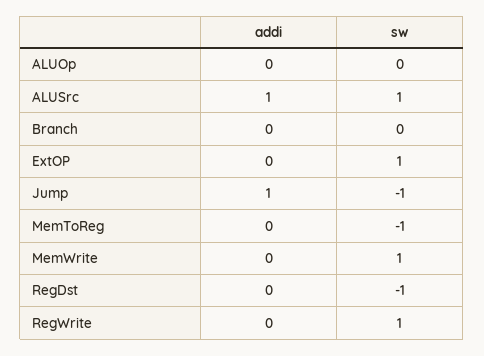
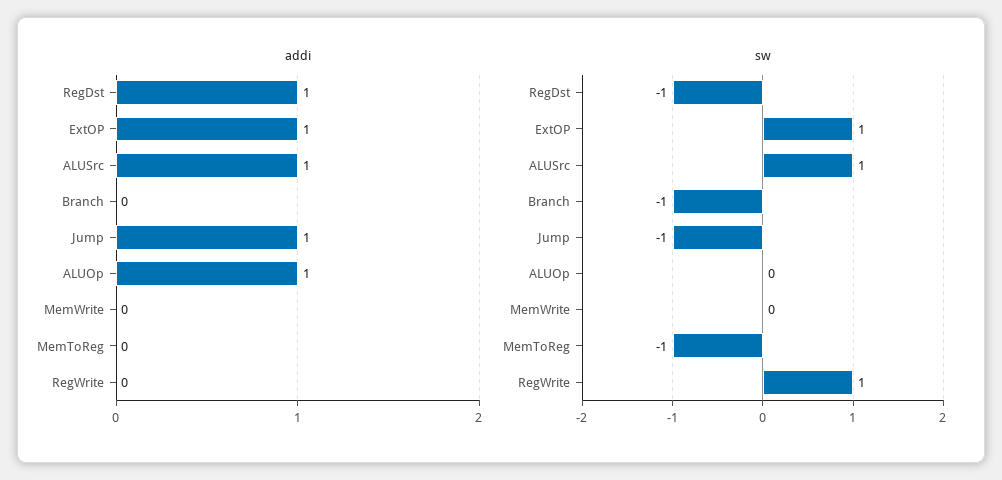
  {
    "addi": {
-     "ALUOp": 0,
+     "ALUOp": 1,
      "ALUSrc": 1,
      "Branch": 0,
-     "ExtOP": 0,
+     "ExtOP": 1,
      "Jump": 1,
      "MemToReg": 0,
      "MemWrite": 0,
-     "RegDst": 0,
+     "RegDst": 1,
      "RegWrite": 0
    },
    "sw": {
      "ALUOp": 0,
      "ALUSrc": 1,
-     "Branch": 0,
+     "Branch": -1,
      "ExtOP": 1,
      "Jump": -1,
      "MemToReg": -1,
-     "MemWrite": 1,
+     "MemWrite": 0,
      "RegDst": -1,
      "RegWrite": 1
    }
  }

